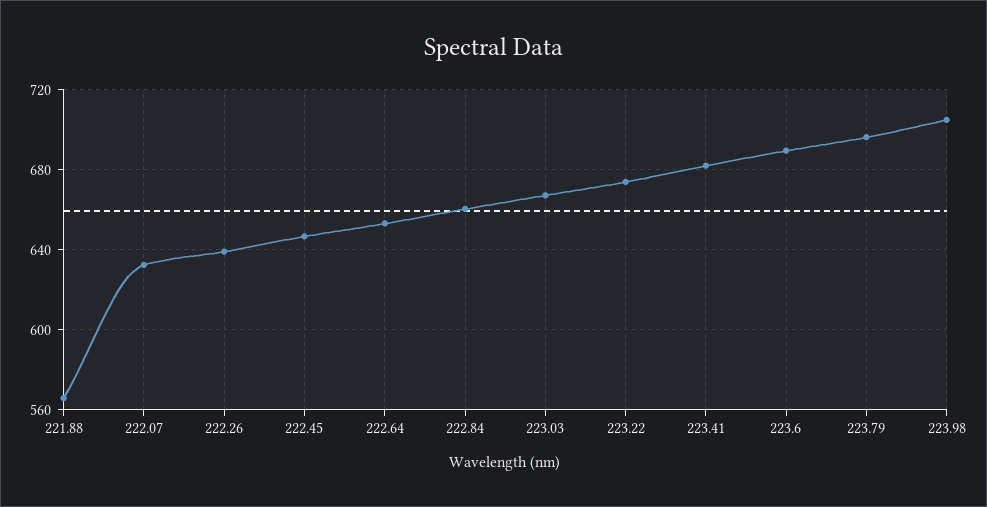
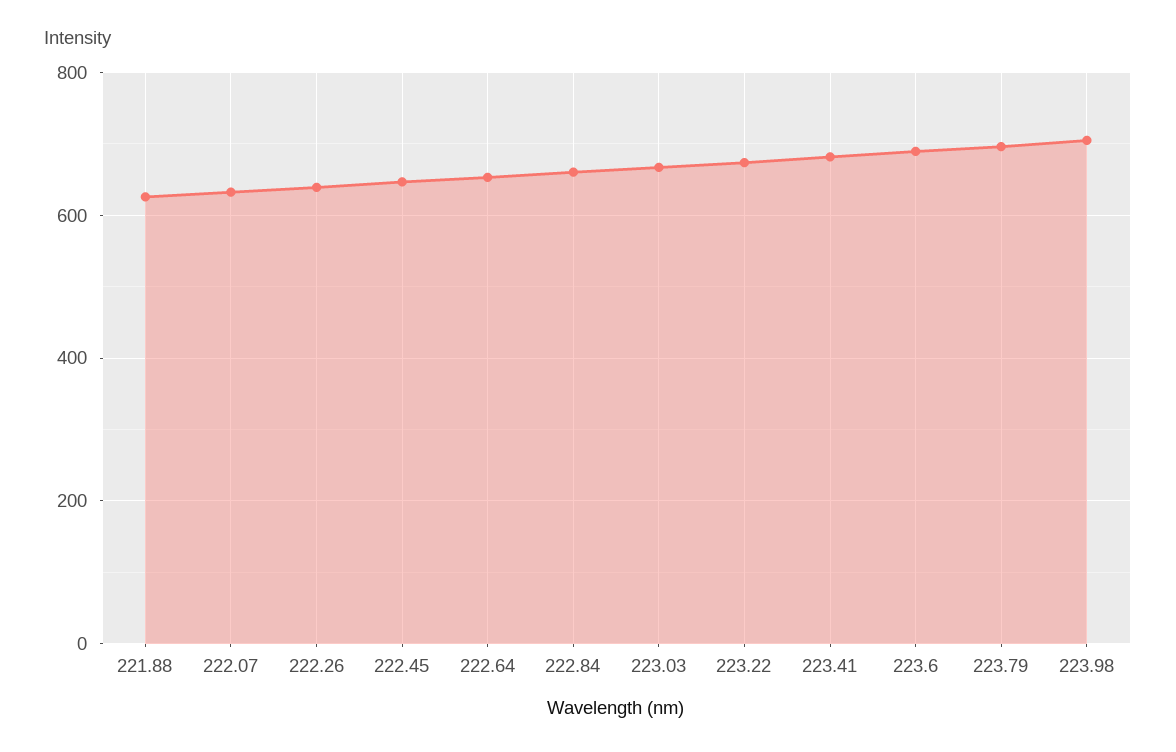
  {
-   "221.88": 565,
+   "221.88": 620,
    "222.07": 630,
    "222.26": 640,
    "222.45": 645,
    "222.64": 655,
    "222.84": 660,
    "223.03": 665,
    "223.22": 675,
    "223.41": 680,
    "223.6": 690,
    "223.79": 695,
    "223.98": 705
  }

